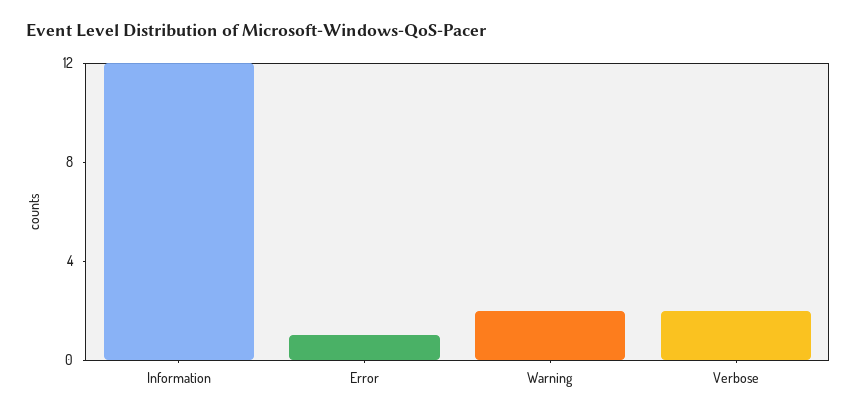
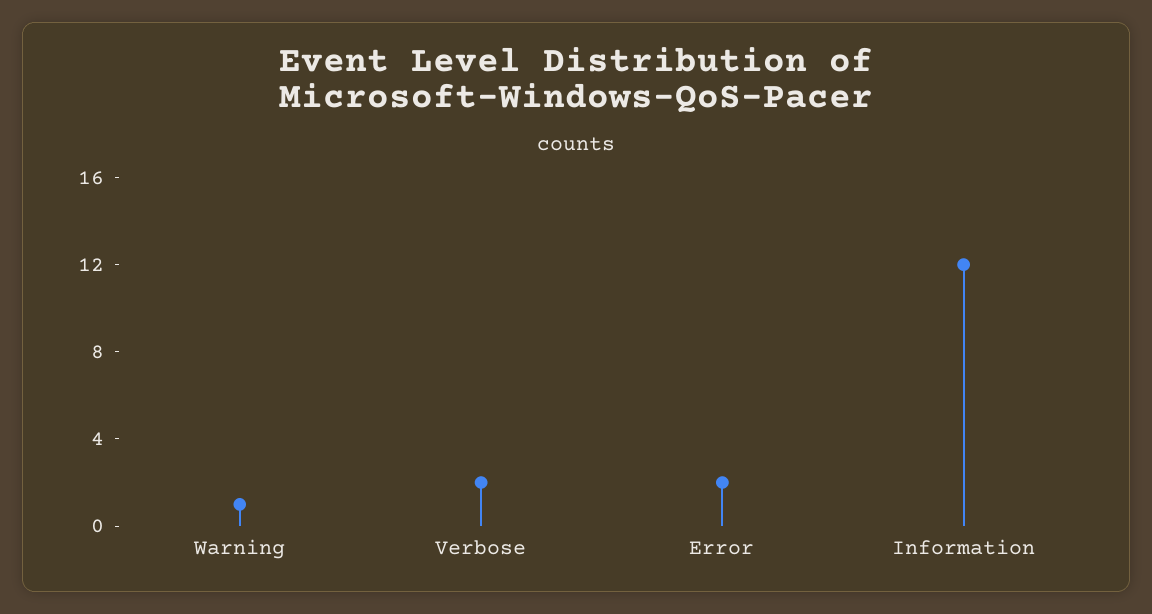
  {
    "Information": 12,
-   "Error": 1,
+   "Error": 2,
-   "Warning": 2,
+   "Warning": 1,
    "Verbose": 2
  }

